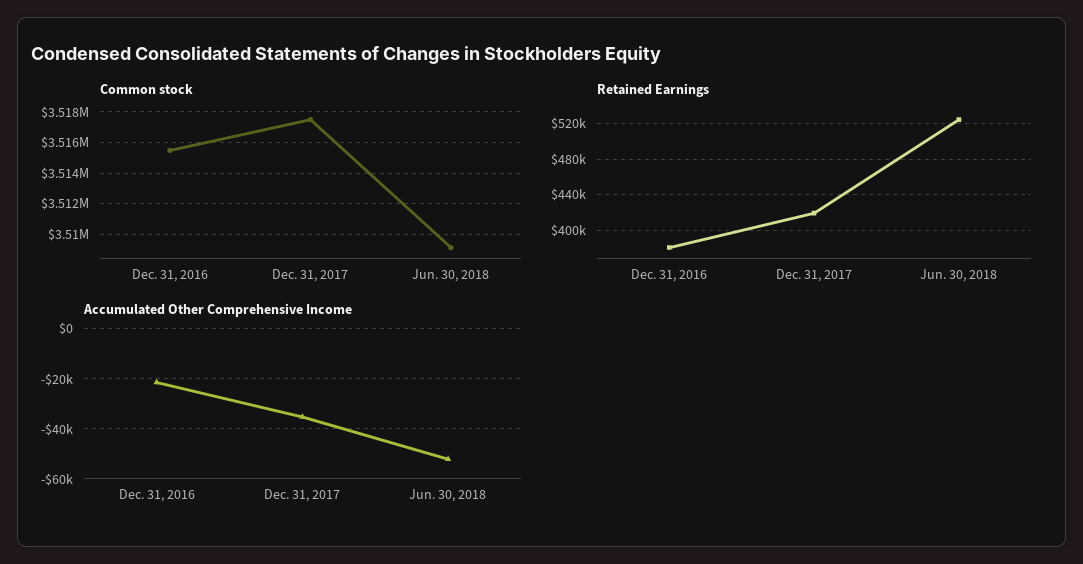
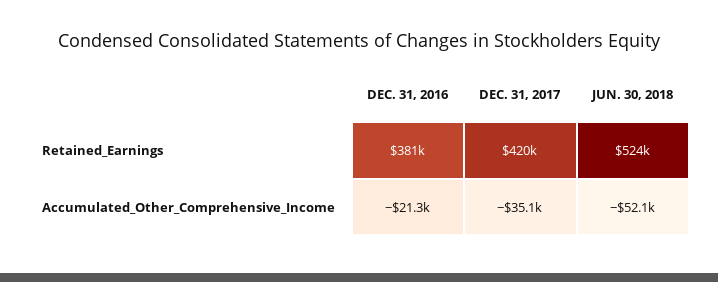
  {
-   "Common stock": {
-     "Dec. 31, 2016": 3515500,
-     "Dec. 31, 2017": 3517500,
-     "Jun. 30, 2018": 3509000
-   },
    "Retained Earnings": {
      "Dec. 31, 2016": 381000,
      "Dec. 31, 2017": 420000,
      "Jun. 30, 2018": 524000
    },
    "Accumulated Other Comprehensive Income": {
      "Dec. 31, 2016": -21300,
      "Dec. 31, 2017": -35100,
      "Jun. 30, 2018": -52100
    }
  }

